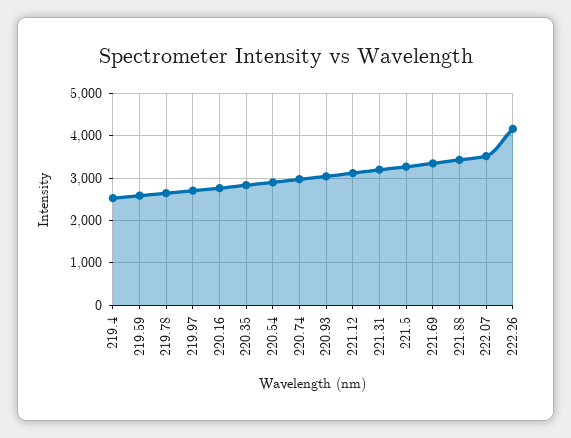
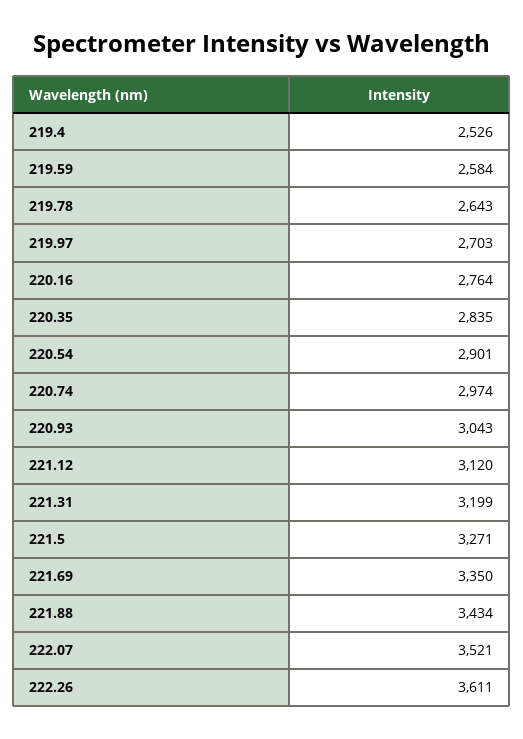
  {
    "219.4": 2526,
    "219.59": 2584,
    "219.78": 2643,
    "219.97": 2703,
    "220.16": 2764,
    "220.35": 2835,
    "220.54": 2901,
    "220.74": 2974,
    "220.93": 3043,
    "221.12": 3120,
    "221.31": 3199,
    "221.5": 3271,
    "221.69": 3350,
    "221.88": 3434,
    "222.07": 3521,
-   "222.26": 4200
+   "222.26": 3611
  }

